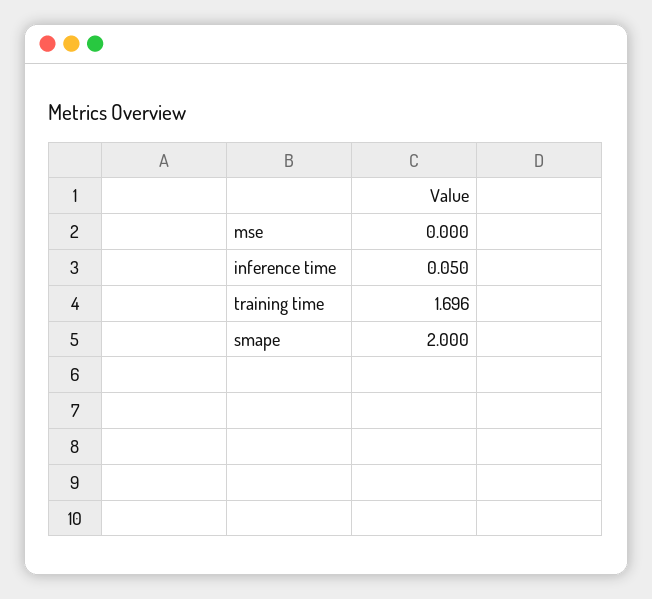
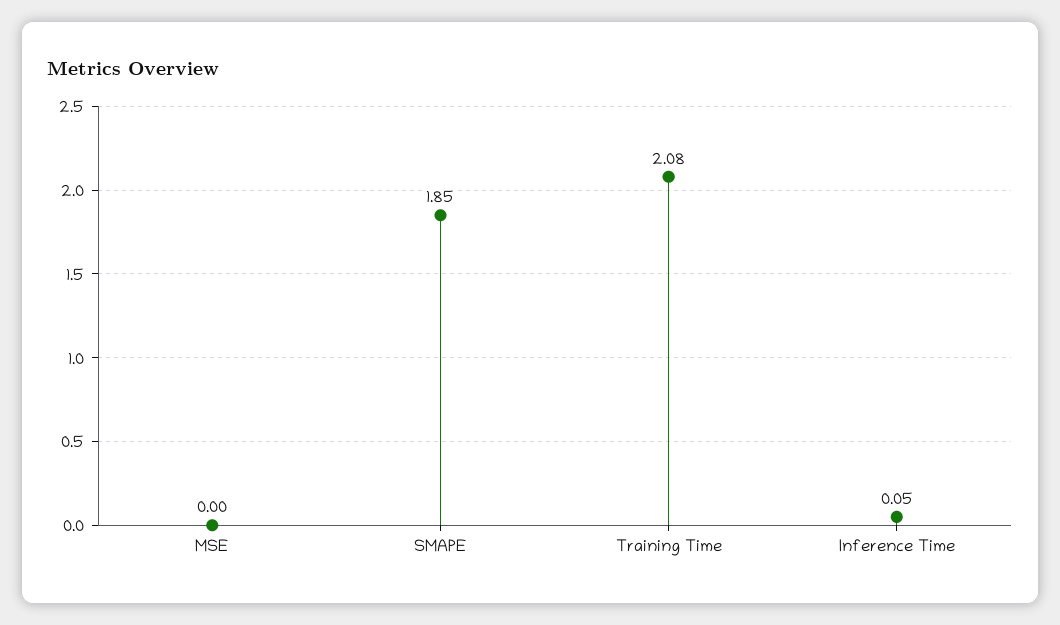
  {
    "mse": 0,
    "inference time": 0.05,
-   "training time": 1.696,
+   "training time": 2.08,
-   "smape": 2
+   "smape": 1.85
  }

